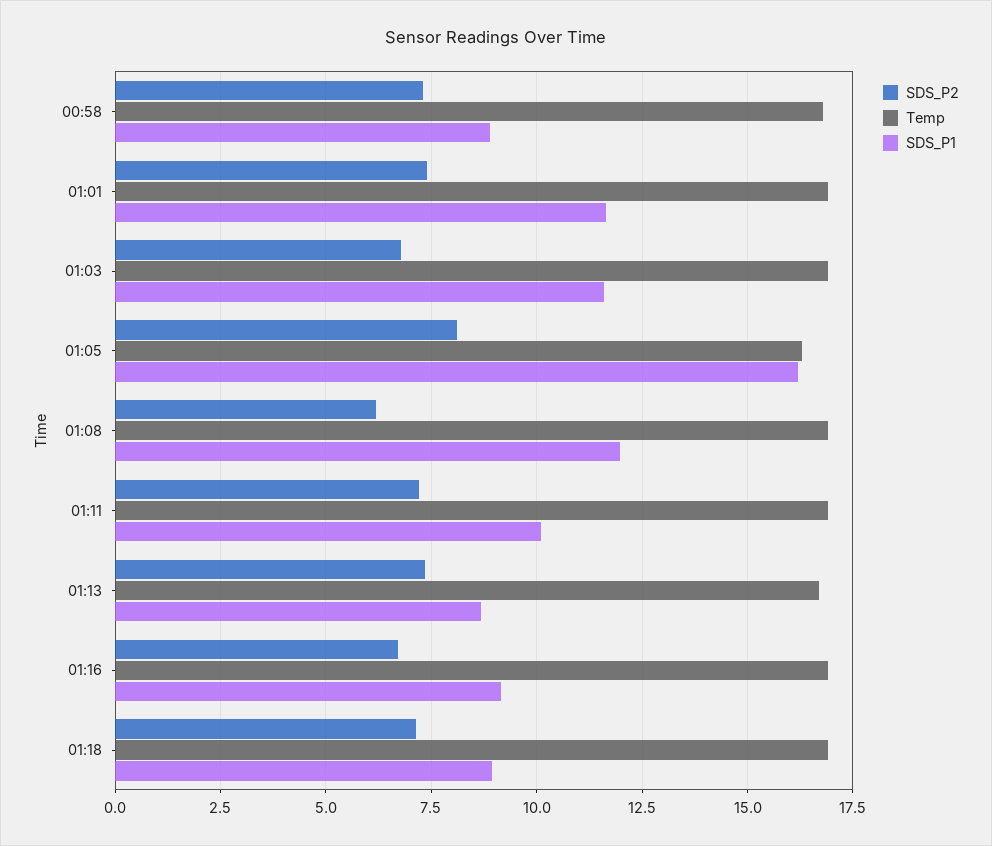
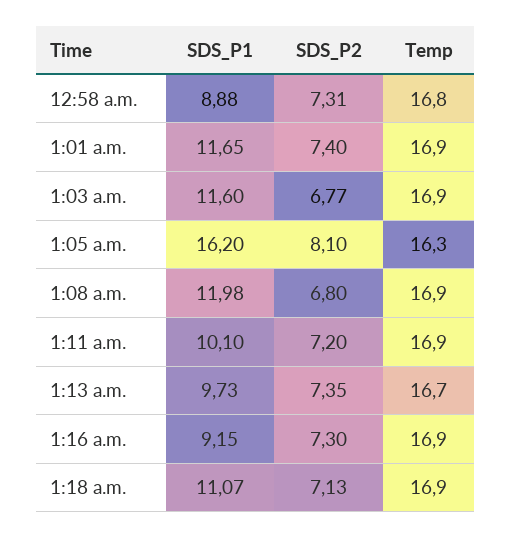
  {
    "SDS_P2": {
      "00:58": 7.31,
      "01:01": 7.4,
      "01:03": 6.77,
      "01:05": 8.1,
-     "01:08": 6.25,
+     "01:08": 6.8,
      "01:11": 7.2,
      "01:13": 7.35,
-     "01:16": 6.75,
+     "01:16": 7.3,
      "01:18": 7.13
    },
    "Temp": {
      "00:58": 16.8,
      "01:01": 16.9,
      "01:03": 16.9,
      "01:05": 16.3,
      "01:08": 16.9,
      "01:11": 16.9,
      "01:13": 16.7,
      "01:16": 16.9,
      "01:18": 16.9
    },
    "SDS_P1": {
      "00:58": 8.88,
      "01:01": 11.65,
      "01:03": 11.6,
      "01:05": 16.2,
      "01:08": 11.98,
      "01:11": 10.1,
-     "01:13": 8.75,
+     "01:13": 9.73,
      "01:16": 9.15,
-     "01:18": 9
+     "01:18": 11.07
    }
  }

